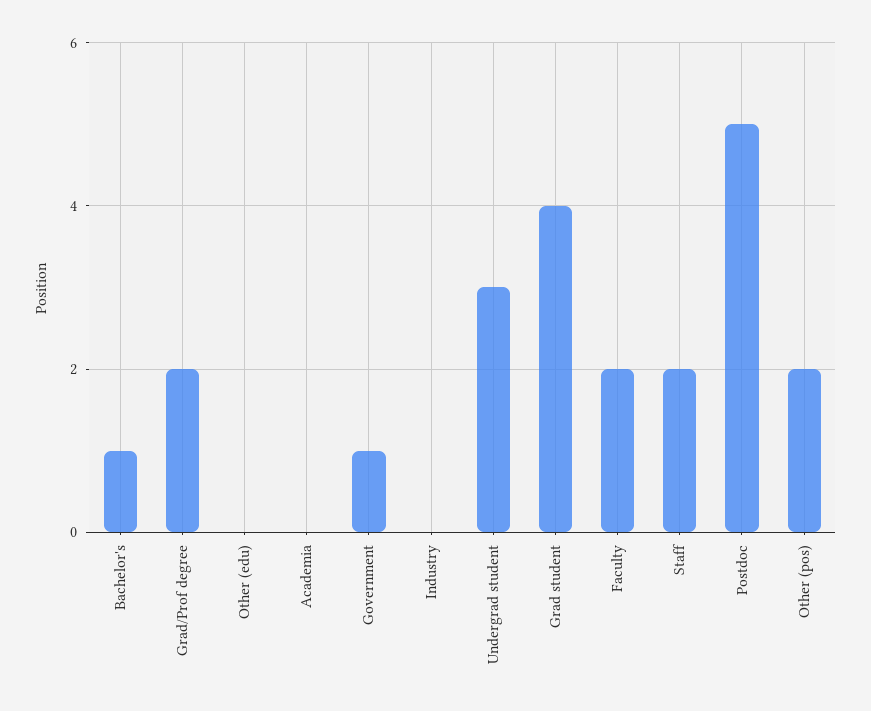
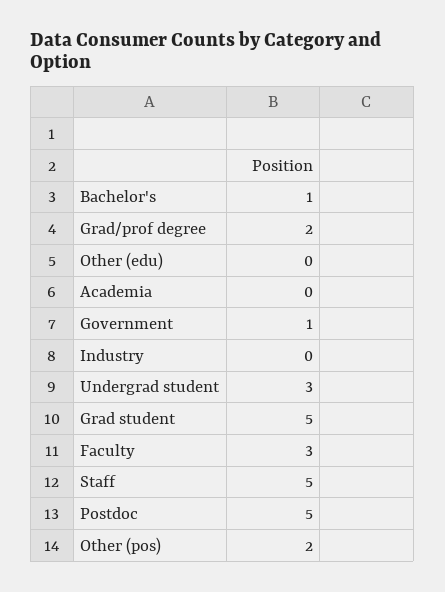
  {
    "Bachelor's": 1,
    "Grad/Prof degree": 2,
    "Other (edu)": 0,
    "Academia": 0,
    "Government": 1,
    "Industry": 0,
    "Undergrad student": 3,
-   "Grad student": 4,
+   "Grad student": 5,
-   "Faculty": 2,
+   "Faculty": 3,
-   "Staff": 2,
+   "Staff": 5,
    "Postdoc": 5,
    "Other (pos)": 2
  }

